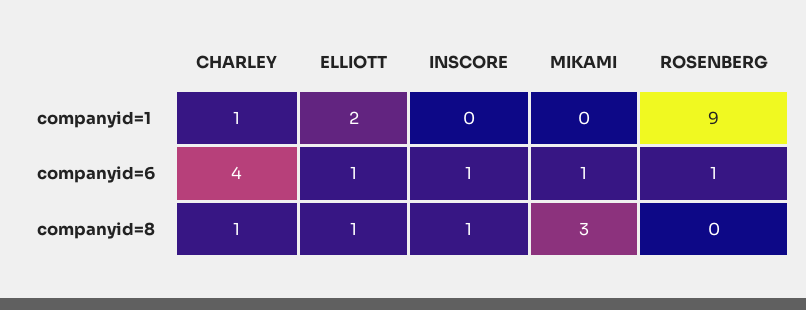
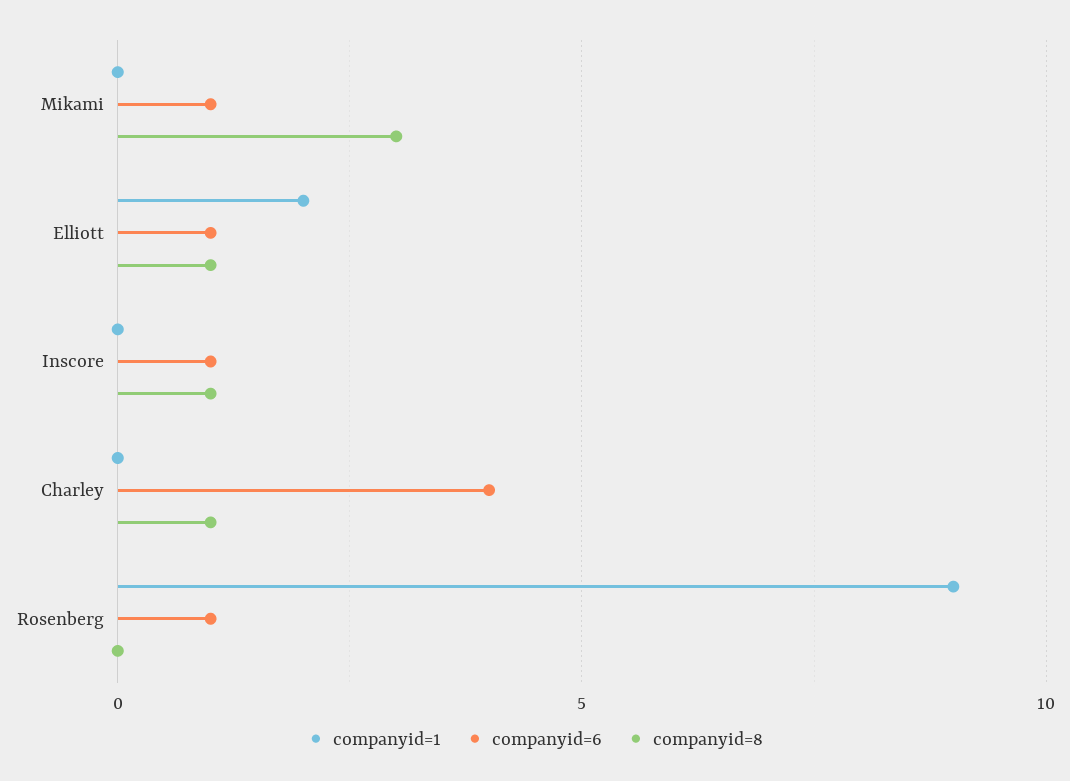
  {
    "companyid=1": {
-     "CHARLEY": 1,
+     "CHARLEY": 0,
      "ELLIOTT": 2,
      "INSCORE": 0,
      "MIKAMI": 0,
      "ROSENBERG": 9
    },
    "companyid=6": {
      "CHARLEY": 4,
      "ELLIOTT": 1,
      "INSCORE": 1,
      "MIKAMI": 1,
      "ROSENBERG": 1
    },
    "companyid=8": {
      "CHARLEY": 1,
      "ELLIOTT": 1,
      "INSCORE": 1,
      "MIKAMI": 3,
      "ROSENBERG": 0
    }
  }

